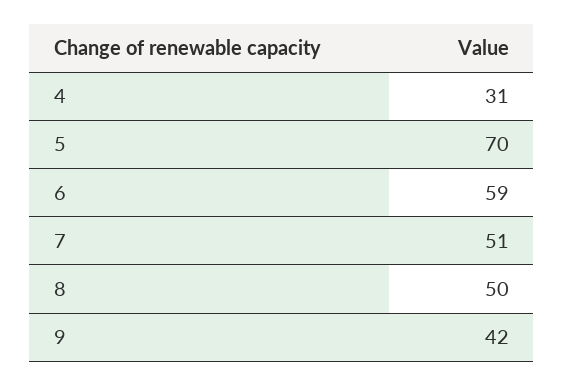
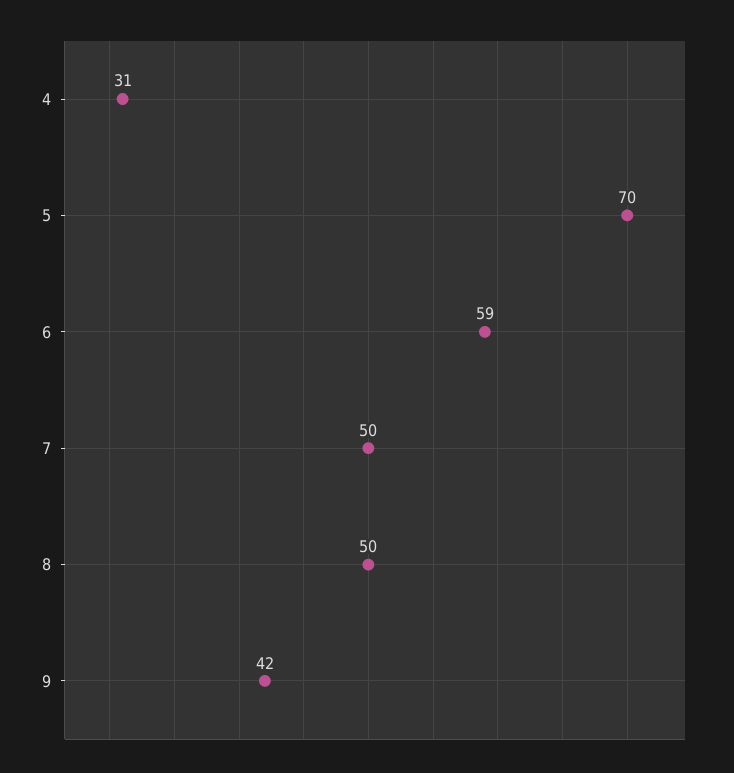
  {
    "4": 31,
    "5": 70,
    "6": 59,
-   "7": 51,
+   "7": 50,
    "8": 50,
    "9": 42
  }

